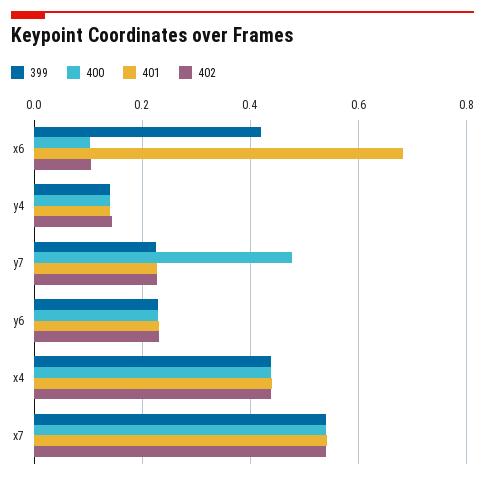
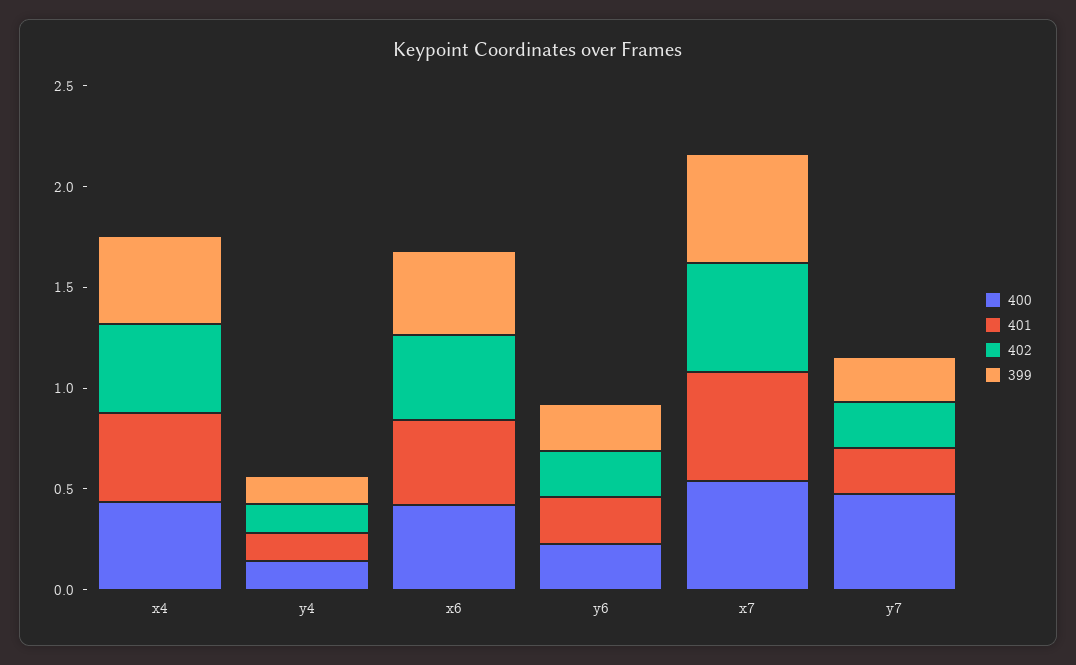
  {
    "399": {
      "x6": 0.42,
      "y4": 0.14,
      "y7": 0.22,
      "y6": 0.22,
      "x4": 0.44,
      "x7": 0.54
    },
    "400": {
-     "x6": 0.1,
+     "x6": 0.4,
      "y4": 0.14,
      "y7": 0.48,
      "y6": 0.22,
      "x4": 0.44,
      "x7": 0.54
    },
    "401": {
-     "x6": 0.68,
+     "x6": 0.4,
      "y4": 0.14,
      "y7": 0.22,
      "y6": 0.24,
      "x4": 0.44,
      "x7": 0.54
    },
    "402": {
-     "x6": 0.1,
+     "x6": 0.4,
      "y4": 0.14,
      "y7": 0.22,
      "y6": 0.24,
      "x4": 0.44,
      "x7": 0.54
    }
  }

